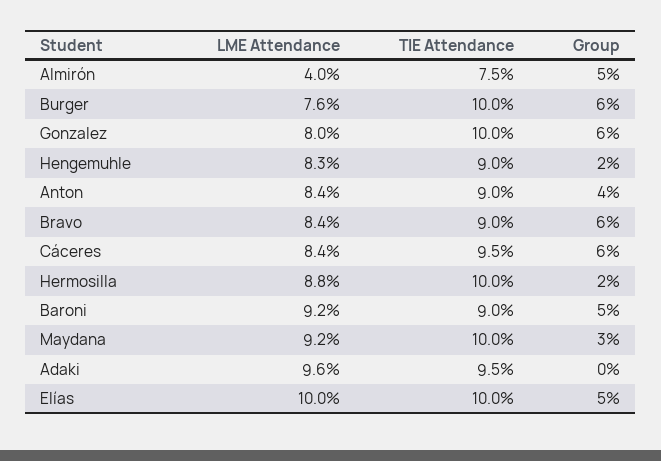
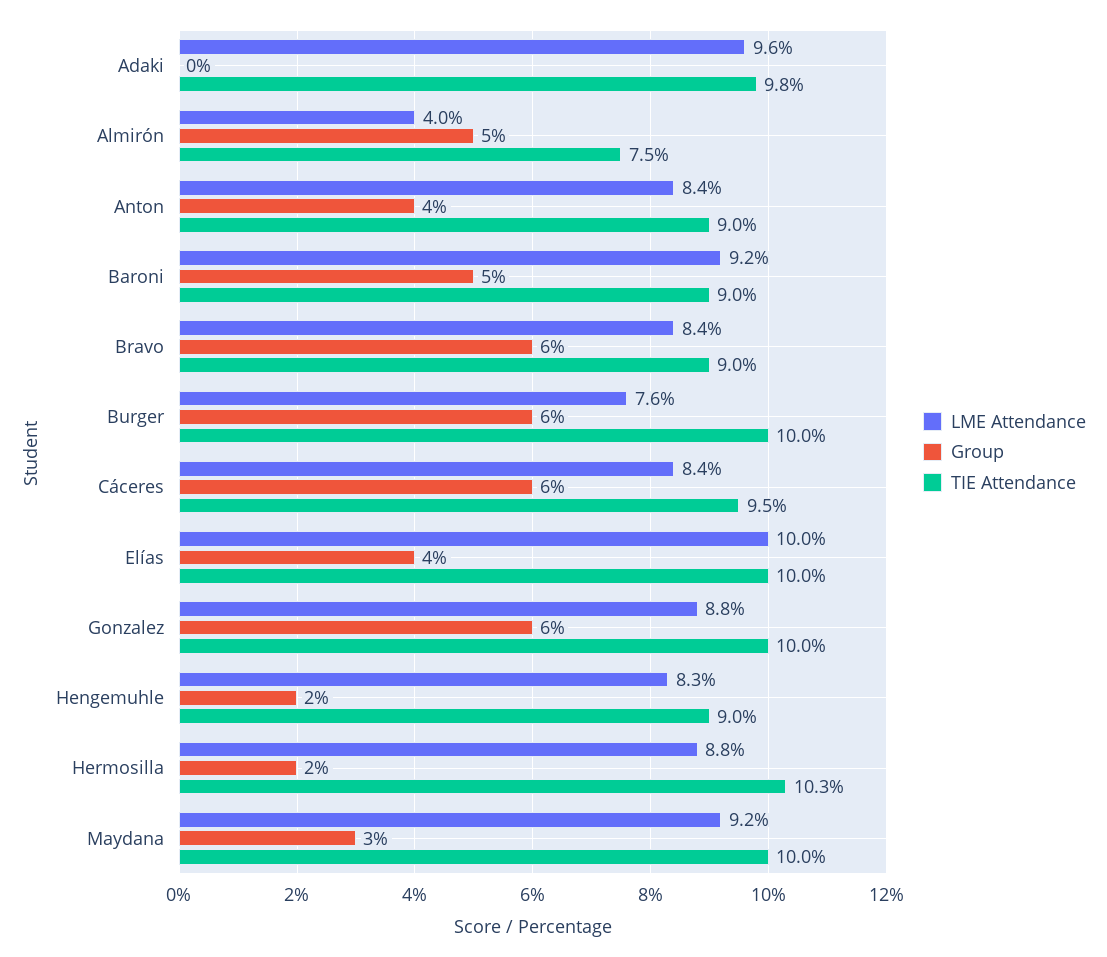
  {
    "LME Attendance": {
      "Almirón": 4,
      "Burger": 7.6,
-     "Gonzalez": 8,
+     "Gonzalez": 8.8,
      "Hengemuhle": 8.3,
      "Anton": 8.4,
      "Bravo": 8.4,
      "Cáceres": 8.4,
      "Hermosilla": 8.8,
      "Baroni": 9.2,
      "Maydana": 9.2,
      "Adaki": 9.6,
      "Elías": 10
    },
    "TIE Attendance": {
      "Almirón": 7.5,
      "Burger": 10,
      "Gonzalez": 10,
      "Hengemuhle": 9,
      "Anton": 9,
      "Bravo": 9,
      "Cáceres": 9.5,
-     "Hermosilla": 10,
+     "Hermosilla": 10.3,
      "Baroni": 9,
      "Maydana": 10,
-     "Adaki": 9.5,
+     "Adaki": 9.8,
      "Elías": 10
    },
    "Group": {
      "Almirón": 5,
      "Burger": 6,
      "Gonzalez": 6,
      "Hengemuhle": 2,
      "Anton": 4,
      "Bravo": 6,
      "Cáceres": 6,
      "Hermosilla": 2,
      "Baroni": 5,
      "Maydana": 3,
      "Adaki": 0,
-     "Elías": 5
+     "Elías": 4
    }
  }

